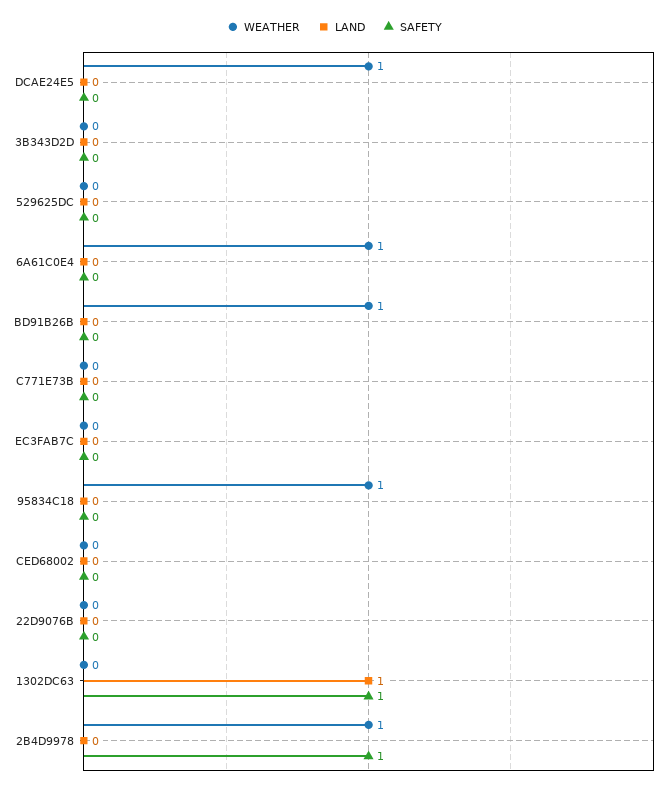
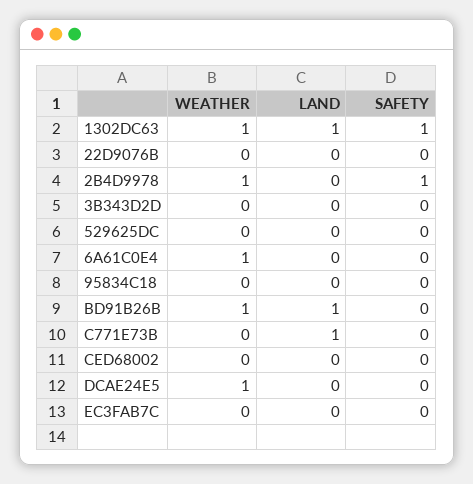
  {
    "WEATHER": {
      "DCAE24E5": 1,
      "3B343D2D": 0,
      "529625DC": 0,
      "6A61C0E4": 1,
      "BD91B26B": 1,
      "C771E73B": 0,
      "EC3FAB7C": 0,
-     "95834C18": 1,
+     "95834C18": 0,
      "CED68002": 0,
      "22D9076B": 0,
-     "1302DC63": 0,
+     "1302DC63": 1,
      "2B4D9978": 1
    },
    "LAND": {
      "DCAE24E5": 0,
      "3B343D2D": 0,
      "529625DC": 0,
      "6A61C0E4": 0,
-     "BD91B26B": 0,
+     "BD91B26B": 1,
-     "C771E73B": 0,
+     "C771E73B": 1,
      "EC3FAB7C": 0,
      "95834C18": 0,
      "CED68002": 0,
      "22D9076B": 0,
      "1302DC63": 1,
      "2B4D9978": 0
    },
    "SAFETY": {
      "DCAE24E5": 0,
      "3B343D2D": 0,
      "529625DC": 0,
      "6A61C0E4": 0,
      "BD91B26B": 0,
      "C771E73B": 0,
      "EC3FAB7C": 0,
      "95834C18": 0,
      "CED68002": 0,
      "22D9076B": 0,
      "1302DC63": 1,
      "2B4D9978": 1
    }
  }

